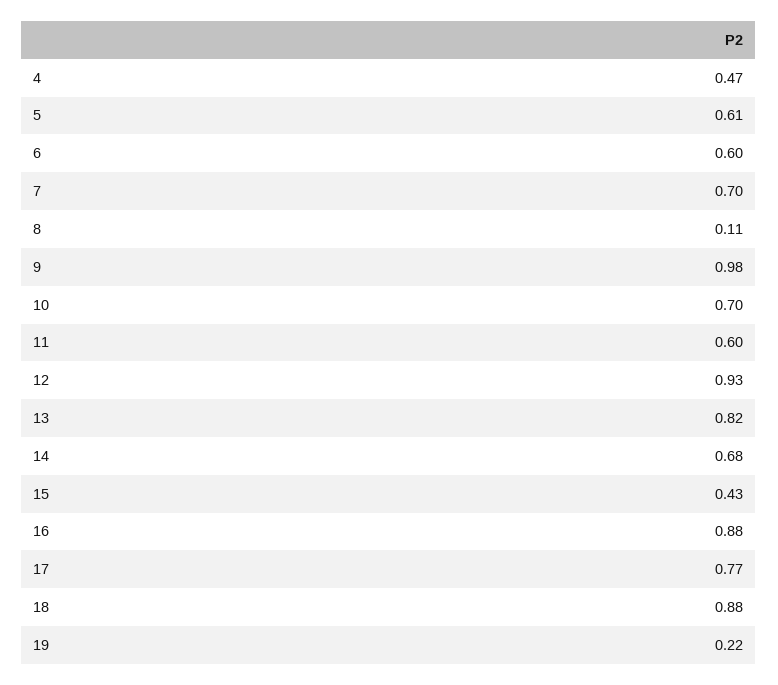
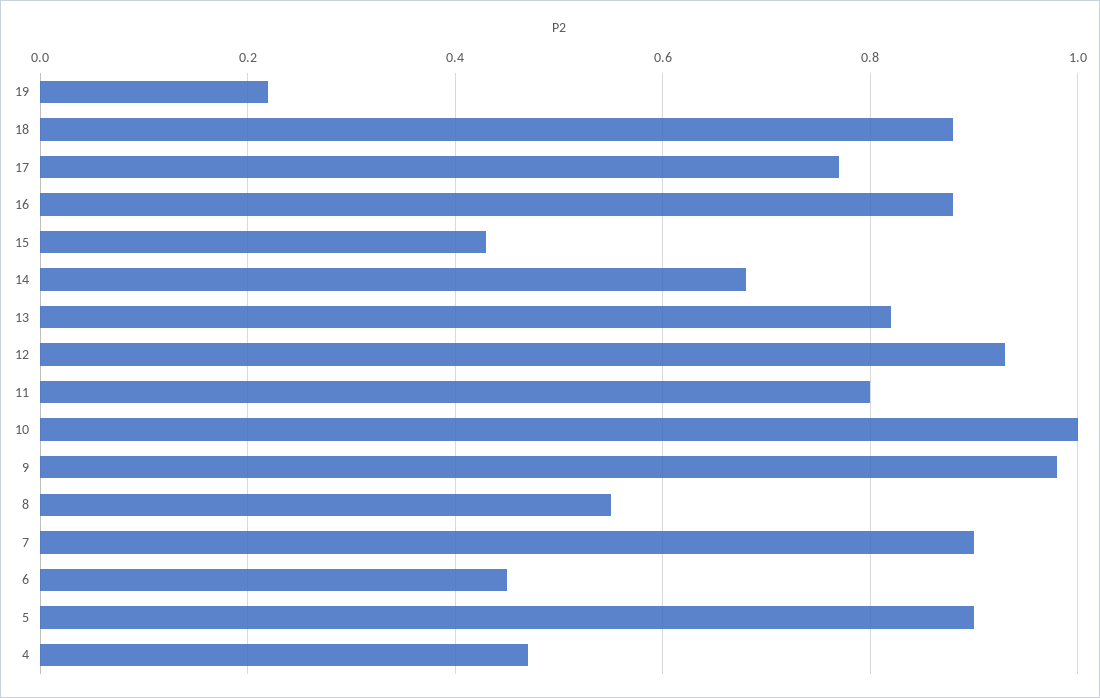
  {
    "4": 0.47,
-   "5": 0.61,
+   "5": 0.9,
-   "6": 0.6,
+   "6": 0.45,
-   "7": 0.7,
+   "7": 0.9,
-   "8": 0.11,
+   "8": 0.55,
    "9": 0.98,
-   "10": 0.7,
+   "10": 1,
-   "11": 0.6,
+   "11": 0.8,
    "12": 0.93,
    "13": 0.82,
    "14": 0.68,
    "15": 0.43,
    "16": 0.88,
    "17": 0.77,
    "18": 0.88,
    "19": 0.22
  }

